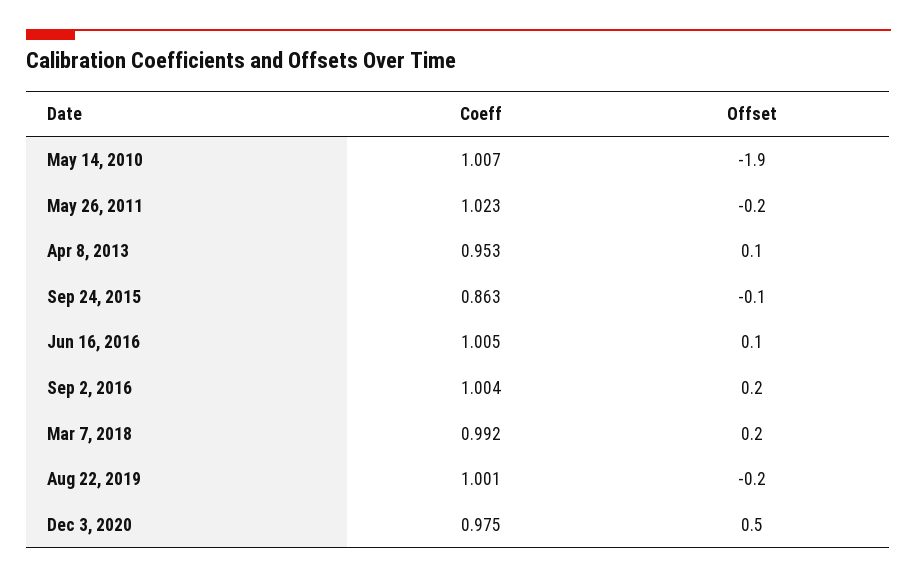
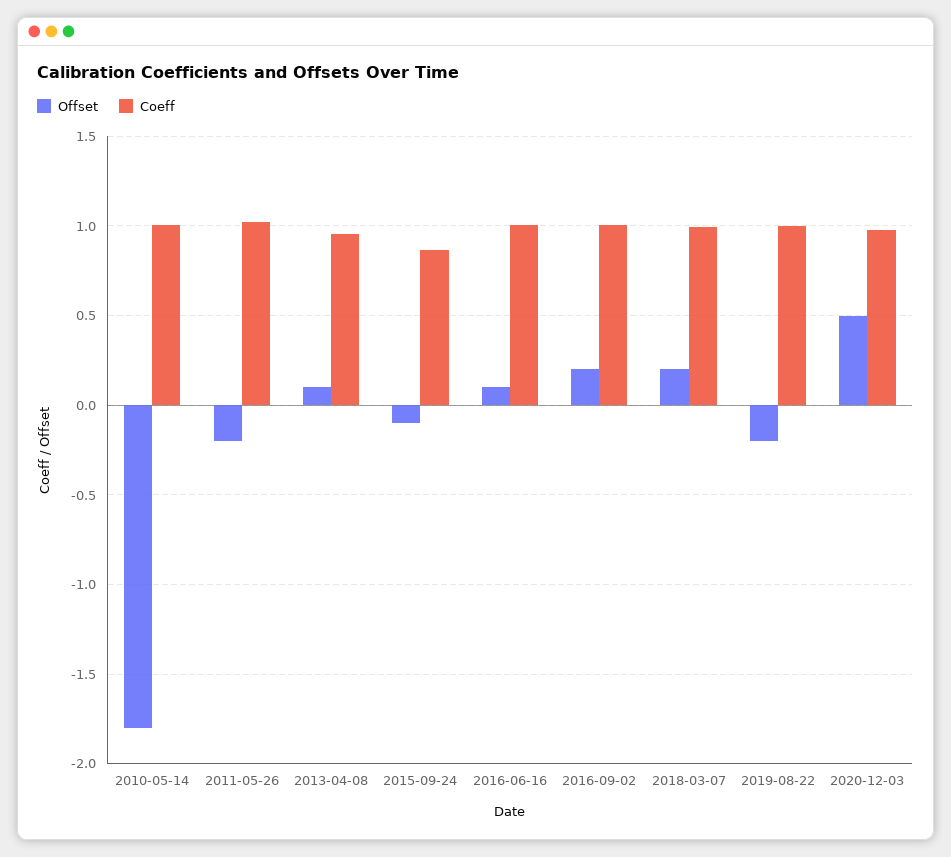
  {
    "Coeff": {
      "May 14, 2010": 1.007,
      "May 26, 2011": 1.023,
      "Apr 8, 2013": 0.953,
      "Sep 24, 2015": 0.863,
      "Jun 16, 2016": 1.005,
      "Sep 2, 2016": 1.004,
      "Mar 7, 2018": 0.992,
      "Aug 22, 2019": 1.001,
      "Dec 3, 2020": 0.975
    },
    "Offset": {
-     "May 14, 2010": -1.9,
+     "May 14, 2010": -1.8,
      "May 26, 2011": -0.2,
      "Apr 8, 2013": 0.1,
      "Sep 24, 2015": -0.1,
      "Jun 16, 2016": 0.1,
      "Sep 2, 2016": 0.2,
      "Mar 7, 2018": 0.2,
      "Aug 22, 2019": -0.2,
      "Dec 3, 2020": 0.5
    }
  }

